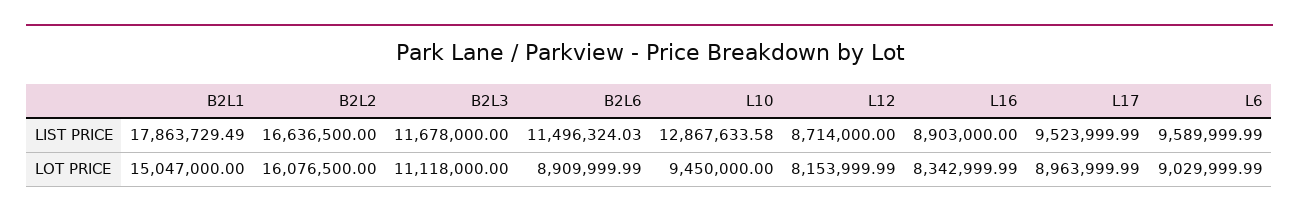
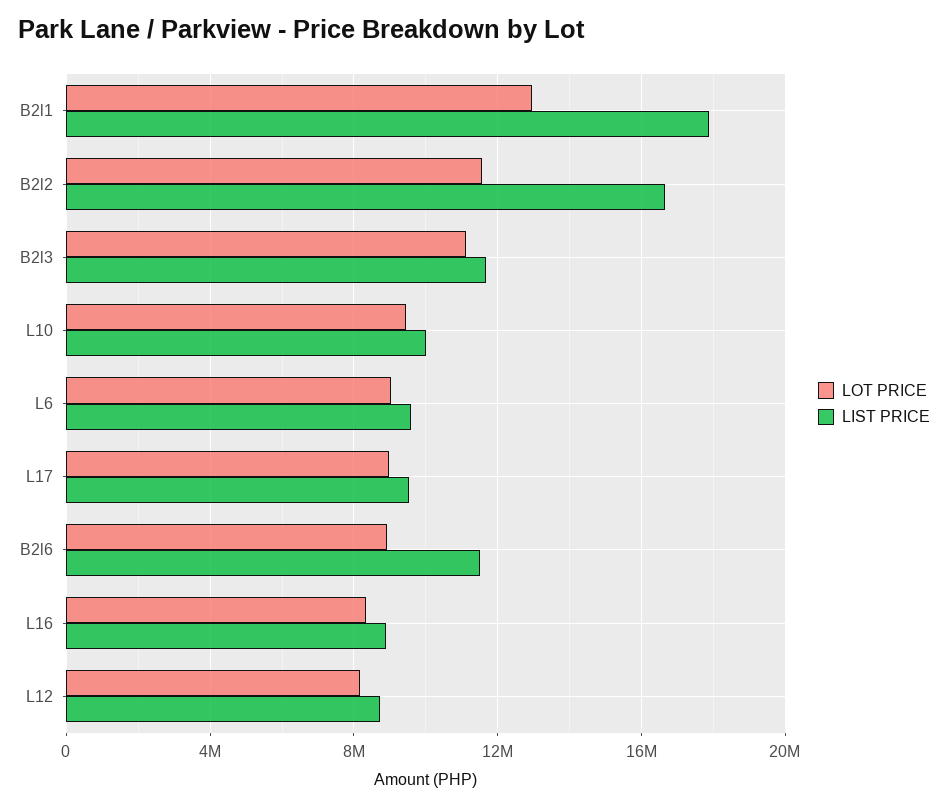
  {
    "LIST PRICE": {
      "B2L1": 17863729.49,
      "B2L2": 16636500,
      "B2L3": 11678000,
      "B2L6": 11496324.03,
-     "L10": 12867633.58,
+     "L10": 10000000,
      "L12": 8714000,
      "L16": 8903000,
      "L17": 9523999.99,
      "L6": 9589999.99
    },
    "LOT PRICE": {
-     "B2L1": 15047000,
+     "B2L1": 13000000,
-     "B2L2": 16076500,
+     "B2L2": 11500000,
      "B2L3": 11118000,
      "B2L6": 8909999.99,
      "L10": 9450000,
      "L12": 8153999.99,
      "L16": 8342999.99,
      "L17": 8963999.99,
      "L6": 9029999.99
    }
  }

